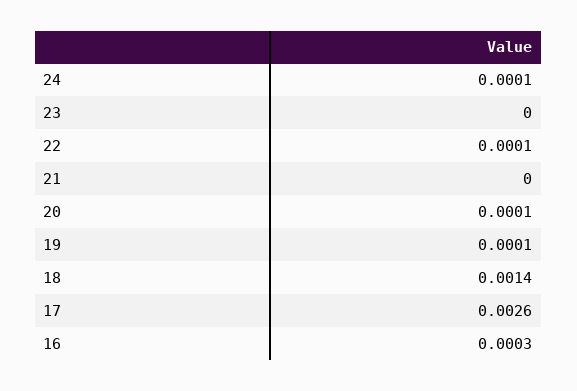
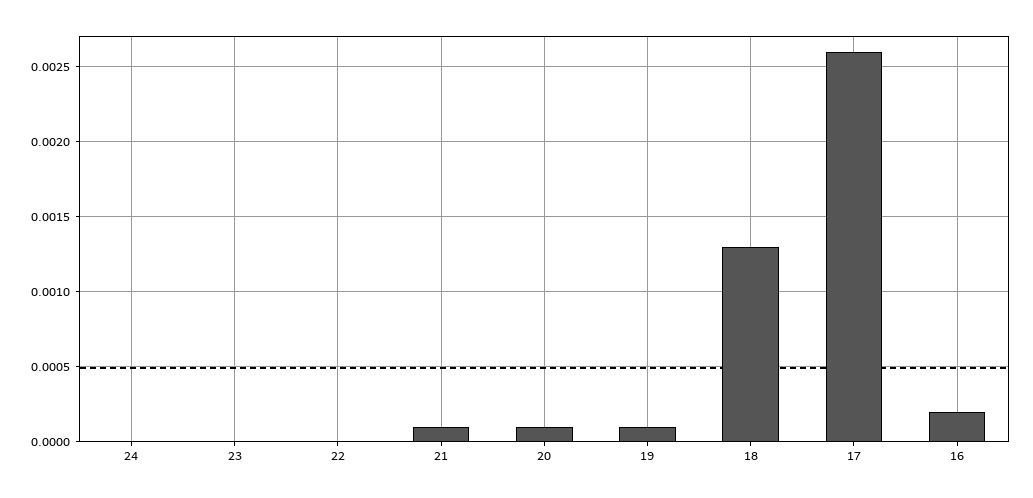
  {
-   "24": 0.0001,
+   "24": 0,
    "23": 0,
-   "22": 0.0001,
+   "22": 0,
-   "21": 0,
+   "21": 0.0001,
    "20": 0.0001,
    "19": 0.0001,
-   "18": 0.0014,
+   "18": 0.0013,
    "17": 0.0026,
-   "16": 0.0003
+   "16": 0.0002
  }

